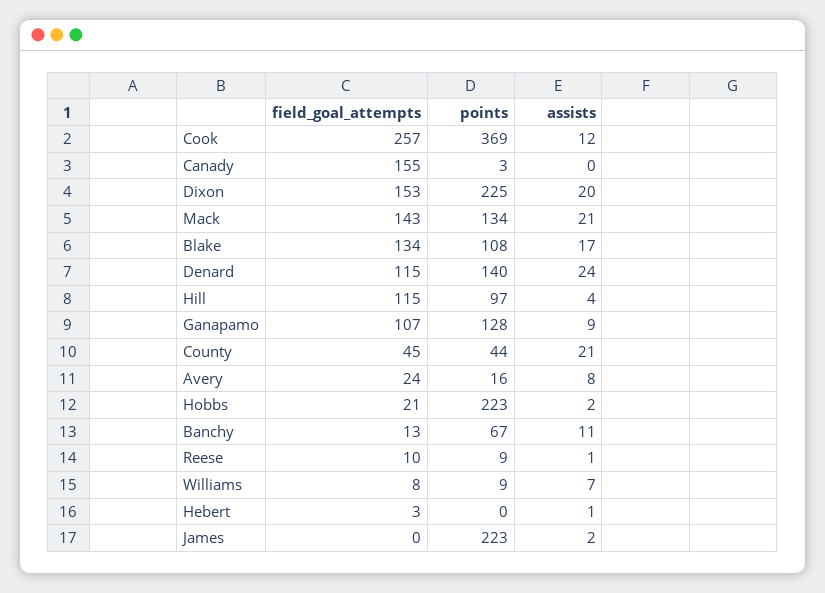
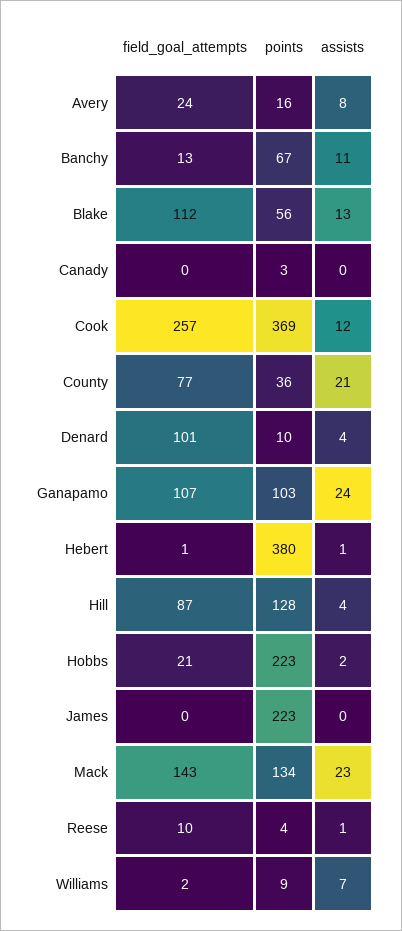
  {
    "field_goal_attempts": {
      "Cook": 257,
-     "Canady": 155,
+     "Canady": 0,
-     "Dixon": 153,
      "Mack": 143,
-     "Blake": 134,
+     "Blake": 112,
-     "Denard": 115,
+     "Denard": 101,
-     "Hill": 115,
+     "Hill": 87,
      "Ganapamo": 107,
-     "County": 45,
+     "County": 77,
      "Avery": 24,
      "Hobbs": 21,
      "Banchy": 13,
      "Reese": 10,
-     "Williams": 8,
+     "Williams": 2,
-     "Hebert": 3,
+     "Hebert": 1,
      "James": 0
    },
    "points": {
      "Cook": 369,
      "Canady": 3,
-     "Dixon": 225,
      "Mack": 134,
-     "Blake": 108,
+     "Blake": 56,
-     "Denard": 140,
+     "Denard": 10,
-     "Hill": 97,
+     "Hill": 128,
-     "Ganapamo": 128,
+     "Ganapamo": 103,
-     "County": 44,
+     "County": 36,
      "Avery": 16,
      "Hobbs": 223,
      "Banchy": 67,
-     "Reese": 9,
+     "Reese": 4,
      "Williams": 9,
-     "Hebert": 0,
+     "Hebert": 380,
      "James": 223
    },
    "assists": {
      "Cook": 12,
      "Canady": 0,
-     "Dixon": 20,
-     "Mack": 21,
+     "Mack": 23,
-     "Blake": 17,
+     "Blake": 13,
-     "Denard": 24,
+     "Denard": 4,
      "Hill": 4,
-     "Ganapamo": 9,
+     "Ganapamo": 24,
      "County": 21,
      "Avery": 8,
      "Hobbs": 2,
      "Banchy": 11,
      "Reese": 1,
      "Williams": 7,
      "Hebert": 1,
-     "James": 2
+     "James": 0
    }
  }

